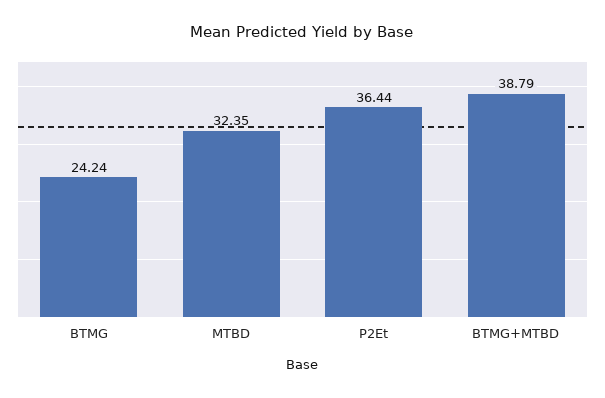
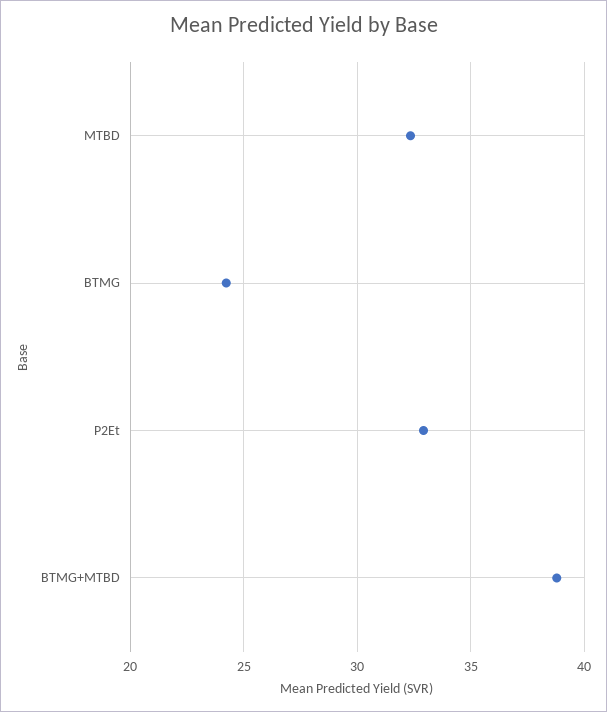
  {
    "BTMG": 24.24,
    "MTBD": 32.35,
-   "P2Et": 36.44,
+   "P2Et": 33,
    "BTMG+MTBD": 38.79
  }

